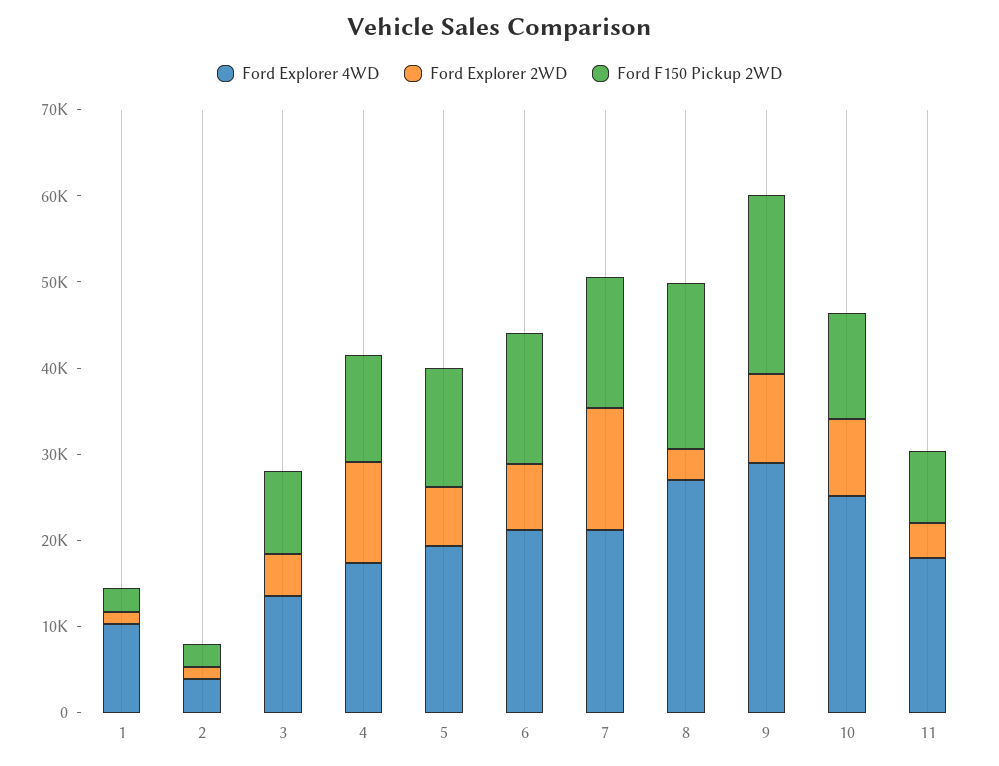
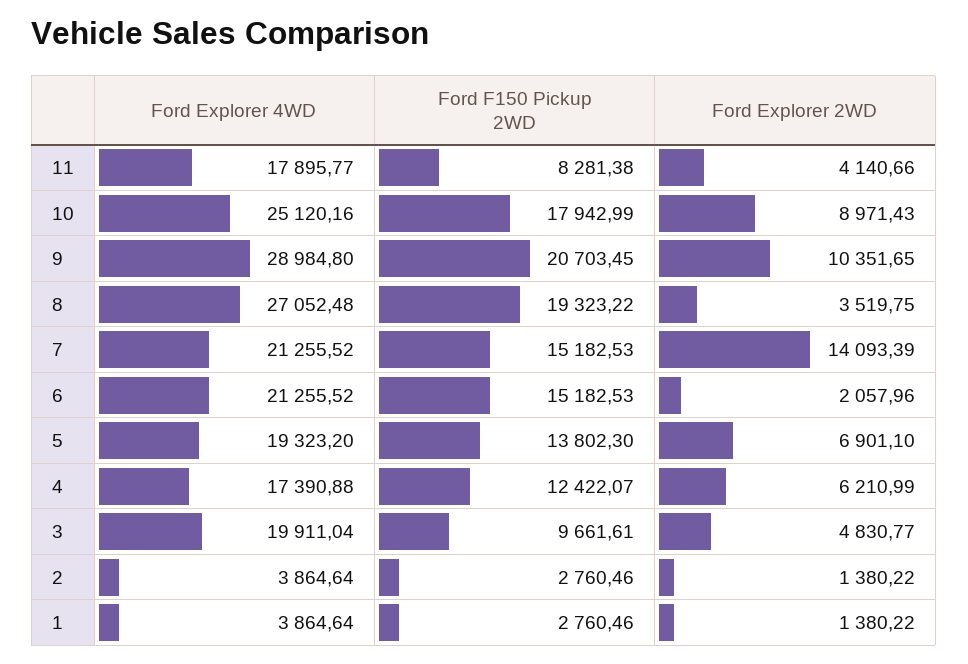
  {
    "Ford Explorer 4WD": {
-     "1": 10000,
+     "1": 3864.64,
      "2": 3864.64,
-     "3": 14000,
+     "3": 19911.04,
      "4": 17390.88,
      "5": 19323.2,
      "6": 21255.52,
      "7": 21255.52,
      "8": 27052.48,
      "9": 28984.8,
      "10": 25120.16,
      "11": 17895.77
    },
    "Ford Explorer 2WD": {
      "1": 1380.22,
      "2": 1380.22,
      "3": 4830.77,
-     "4": 12000,
+     "4": 6210.99,
      "5": 6901.1,
-     "6": 8000,
+     "6": 2057.96,
      "7": 14093.39,
      "8": 3519.75,
      "9": 10351.65,
      "10": 8971.43,
      "11": 4140.66
    },
    "Ford F150 Pickup 2WD": {
      "1": 2760.46,
      "2": 2760.46,
      "3": 9661.61,
      "4": 12422.07,
      "5": 13802.3,
      "6": 15182.53,
      "7": 15182.53,
      "8": 19323.22,
      "9": 20703.45,
-     "10": 12000,
+     "10": 17942.99,
      "11": 8281.38
    }
  }

